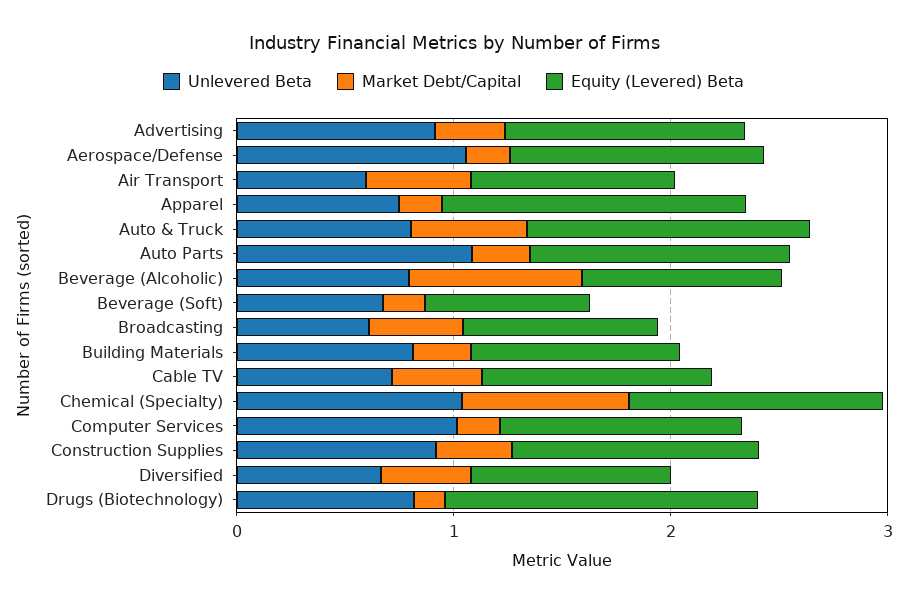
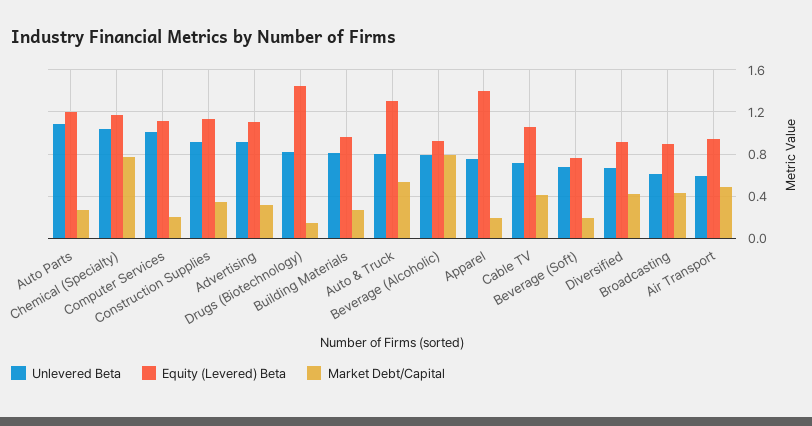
  {
    "Unlevered Beta": {
      "Advertising": 0.9,
-     "Aerospace/Defense": 1,
      "Air Transport": 0.6,
      "Apparel": 0.7,
      "Auto & Truck": 0.8,
      "Auto Parts": 1.1,
      "Beverage (Alcoholic)": 0.8,
      "Beverage (Soft)": 0.7,
      "Broadcasting": 0.6,
      "Building Materials": 0.8,
      "Cable TV": 0.7,
      "Chemical (Specialty)": 1,
      "Computer Services": 1,
      "Construction Supplies": 0.9,
      "Diversified": 0.7,
      "Drugs (Biotechnology)": 0.8
    },
    "Market Debt/Capital": {
      "Advertising": 0.3,
-     "Aerospace/Defense": 0.2,
      "Air Transport": 0.5,
      "Apparel": 0.2,
      "Auto & Truck": 0.5,
      "Auto Parts": 0.3,
      "Beverage (Alcoholic)": 0.8,
      "Beverage (Soft)": 0.2,
      "Broadcasting": 0.4,
      "Building Materials": 0.3,
      "Cable TV": 0.4,
      "Chemical (Specialty)": 0.8,
      "Computer Services": 0.2,
      "Construction Supplies": 0.3,
      "Diversified": 0.4,
      "Drugs (Biotechnology)": 0.1
    },
    "Equity (Levered) Beta": {
      "Advertising": 1.1,
-     "Aerospace/Defense": 1.2,
      "Air Transport": 0.9,
      "Apparel": 1.4,
      "Auto & Truck": 1.3,
      "Auto Parts": 1.2,
      "Beverage (Alcoholic)": 0.9,
      "Beverage (Soft)": 0.8,
      "Broadcasting": 0.9,
      "Building Materials": 1,
      "Cable TV": 1.1,
      "Chemical (Specialty)": 1.2,
      "Computer Services": 1.1,
      "Construction Supplies": 1.1,
      "Diversified": 0.9,
      "Drugs (Biotechnology)": 1.4
    }
  }

